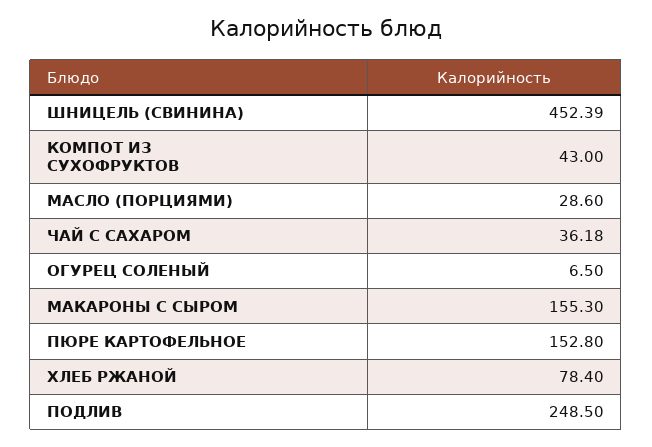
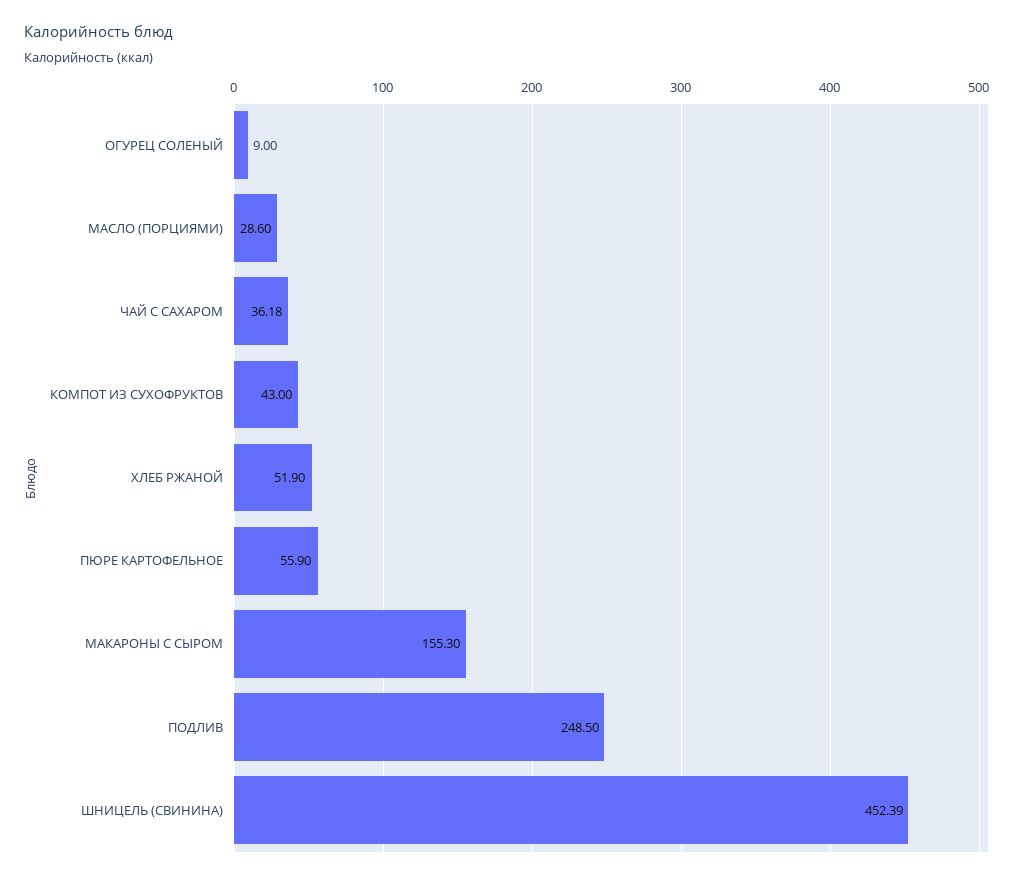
  {
    "ШНИЦЕЛЬ (СВИНИНА)": 452.39,
    "КОМПОТ ИЗ СУХОФРУКТОВ": 43,
    "МАСЛО (ПОРЦИЯМИ)": 28.6,
    "ЧАЙ С САХАРОМ": 36.18,
-   "ОГУРЕЦ СОЛЕНЫЙ": 6.5,
+   "ОГУРЕЦ СОЛЕНЫЙ": 9,
    "МАКАРОНЫ С СЫРОМ": 155.3,
-   "ПЮРЕ КАРТОФЕЛЬНОЕ": 152.8,
+   "ПЮРЕ КАРТОФЕЛЬНОЕ": 55.9,
-   "ХЛЕБ РЖАНОЙ": 78.4,
+   "ХЛЕБ РЖАНОЙ": 51.9,
    "ПОДЛИВ": 248.5
  }

